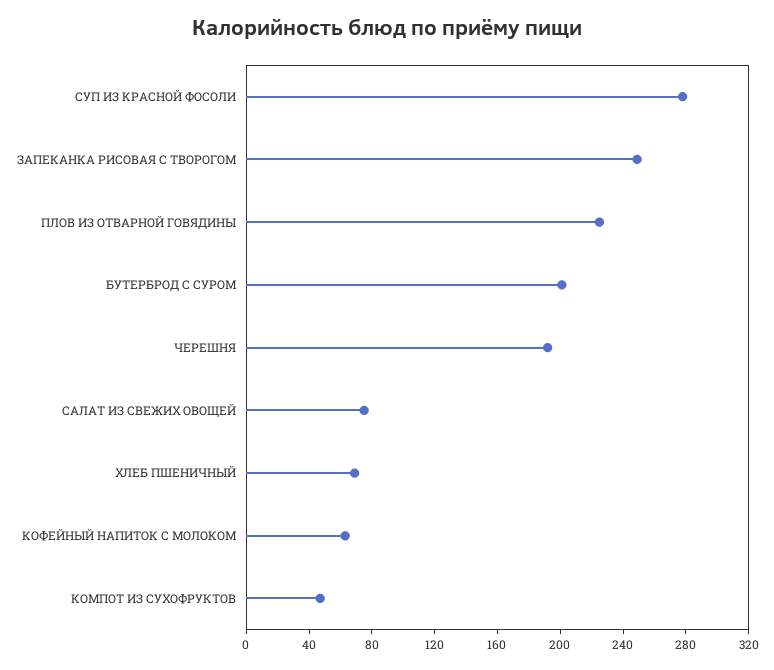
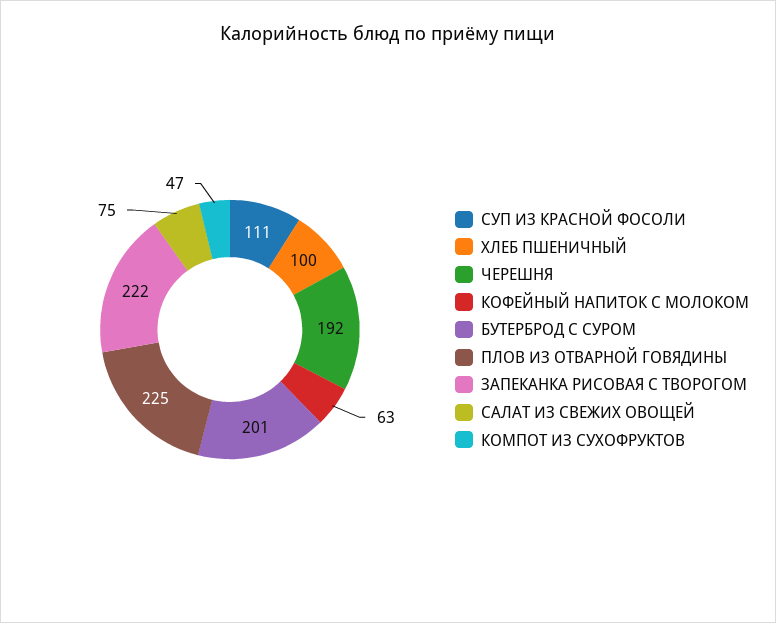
  {
-   "СУП ИЗ КРАСНОЙ ФОСОЛИ": 280,
+   "СУП ИЗ КРАСНОЙ ФОСОЛИ": 111,
-   "ЗАПЕКАНКА РИСОВАЯ С ТВОРОГОМ": 250,
+   "ЗАПЕКАНКА РИСОВАЯ С ТВОРОГОМ": 222,
    "ПЛОВ ИЗ ОТВАРНОЙ ГОВЯДИНЫ": 225,
    "БУТЕРБРОД С СУРОМ": 201,
    "ЧЕРЕШНЯ": 192,
    "САЛАТ ИЗ СВЕЖИХ ОВОЩЕЙ": 75,
-   "ХЛЕБ ПШЕНИЧНЫЙ": 70,
+   "ХЛЕБ ПШЕНИЧНЫЙ": 100,
    "КОФЕЙНЫЙ НАПИТОК С МОЛОКОМ": 63,
    "КОМПОТ ИЗ СУХОФРУКТОВ": 47
  }

